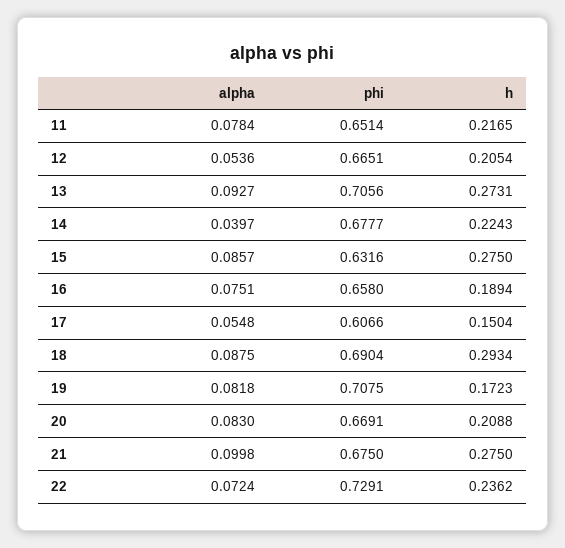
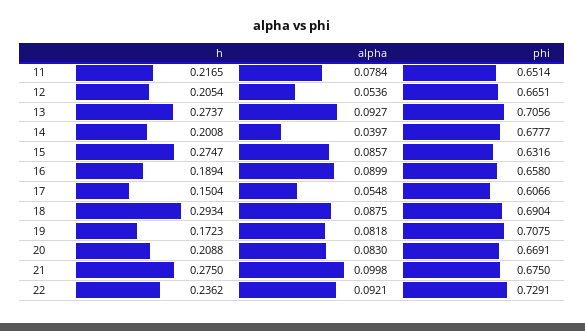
  {
    "alpha": {
      "11": 0.0784,
      "12": 0.0536,
      "13": 0.0927,
      "14": 0.0397,
      "15": 0.0857,
-     "16": 0.0751,
+     "16": 0.0899,
      "17": 0.0548,
      "18": 0.0875,
      "19": 0.0818,
      "20": 0.083,
      "21": 0.0998,
-     "22": 0.0724
+     "22": 0.0921
    },
    "phi": {
      "11": 0.6514,
      "12": 0.6651,
      "13": 0.7056,
      "14": 0.6777,
      "15": 0.6316,
      "16": 0.658,
      "17": 0.6066,
      "18": 0.6904,
      "19": 0.7075,
      "20": 0.6691,
      "21": 0.675,
      "22": 0.7291
    },
    "h": {
      "11": 0.2165,
      "12": 0.2054,
-     "13": 0.2731,
+     "13": 0.2737,
-     "14": 0.2243,
+     "14": 0.2008,
-     "15": 0.275,
+     "15": 0.2747,
      "16": 0.1894,
      "17": 0.1504,
      "18": 0.2934,
      "19": 0.1723,
      "20": 0.2088,
      "21": 0.275,
      "22": 0.2362
    }
  }

